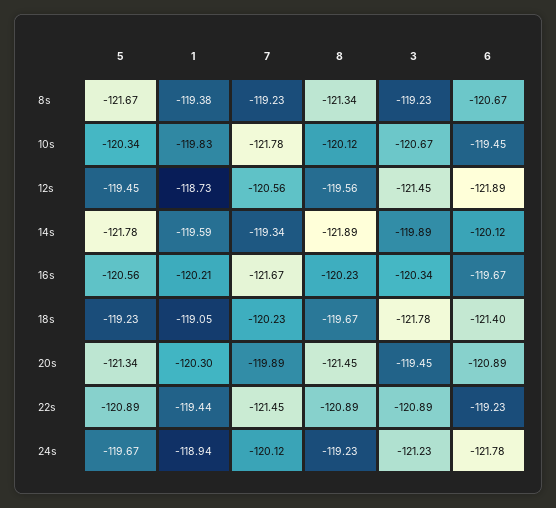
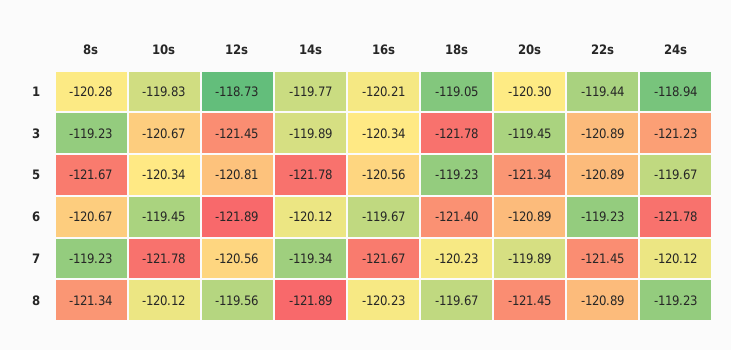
  {
    "5": {
      "8s": -121.67,
      "10s": -120.34,
-     "12s": -119.45,
+     "12s": -120.81,
      "14s": -121.78,
      "16s": -120.56,
      "18s": -119.23,
      "20s": -121.34,
      "22s": -120.89,
      "24s": -119.67
    },
    "1": {
-     "8s": -119.38,
+     "8s": -120.28,
      "10s": -119.83,
      "12s": -118.73,
-     "14s": -119.59,
+     "14s": -119.77,
      "16s": -120.21,
      "18s": -119.05,
      "20s": -120.3,
      "22s": -119.44,
      "24s": -118.94
    },
    "7": {
      "8s": -119.23,
      "10s": -121.78,
      "12s": -120.56,
      "14s": -119.34,
      "16s": -121.67,
      "18s": -120.23,
      "20s": -119.89,
      "22s": -121.45,
      "24s": -120.12
    },
    "8": {
      "8s": -121.34,
      "10s": -120.12,
      "12s": -119.56,
      "14s": -121.89,
      "16s": -120.23,
      "18s": -119.67,
      "20s": -121.45,
      "22s": -120.89,
      "24s": -119.23
    },
    "3": {
      "8s": -119.23,
      "10s": -120.67,
      "12s": -121.45,
      "14s": -119.89,
      "16s": -120.34,
      "18s": -121.78,
      "20s": -119.45,
      "22s": -120.89,
      "24s": -121.23
    },
    "6": {
      "8s": -120.67,
      "10s": -119.45,
      "12s": -121.89,
      "14s": -120.12,
      "16s": -119.67,
      "18s": -121.4,
      "20s": -120.89,
      "22s": -119.23,
      "24s": -121.78
    }
  }

